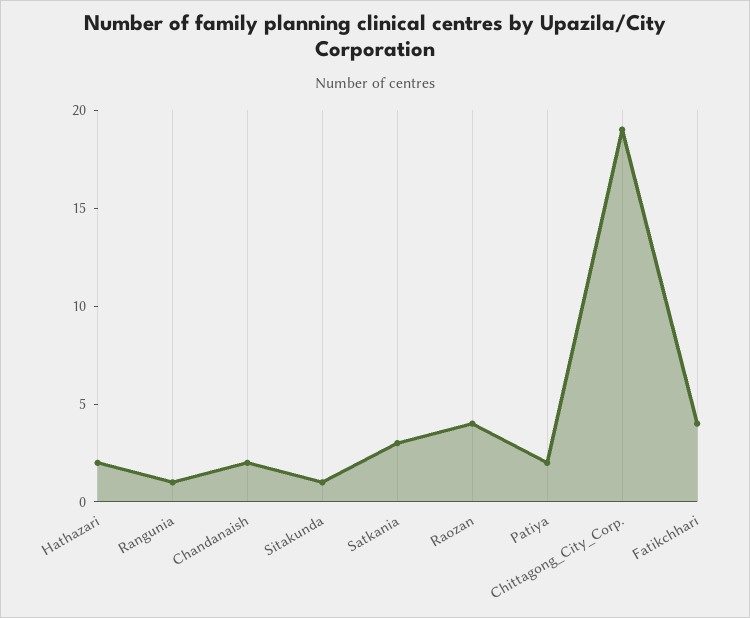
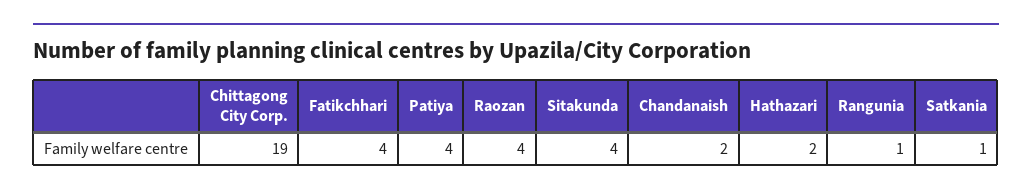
  {
    "Hathazari": 2,
    "Rangunia": 1,
    "Chandanaish": 2,
-   "Sitakunda": 1,
+   "Sitakunda": 4,
-   "Satkania": 3,
+   "Satkania": 1,
    "Raozan": 4,
-   "Patiya": 2,
+   "Patiya": 4,
    "Chittagong_City_Corp.": 19,
    "Fatikchhari": 4
  }

